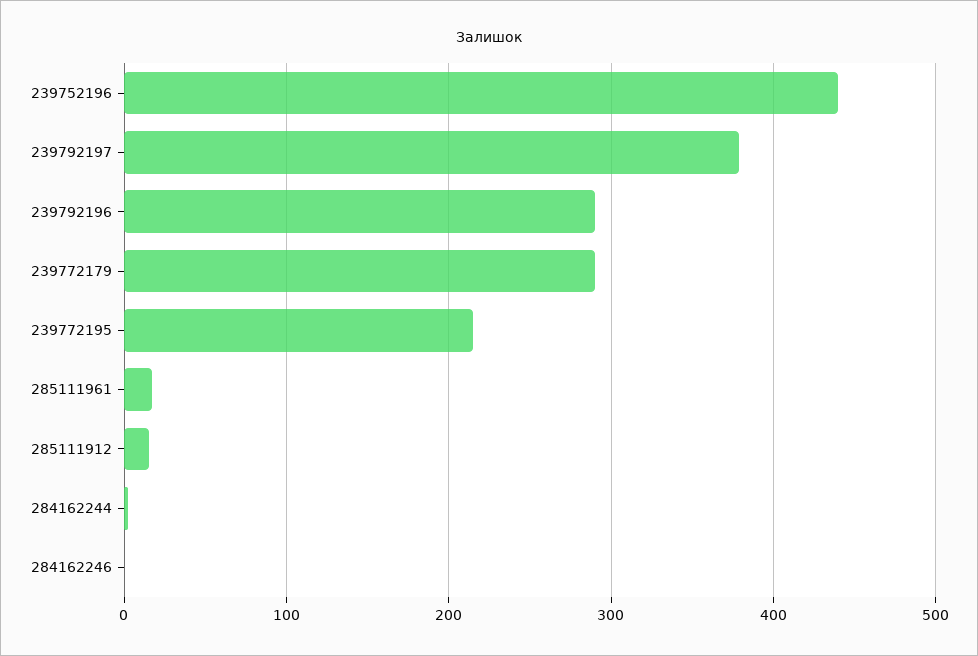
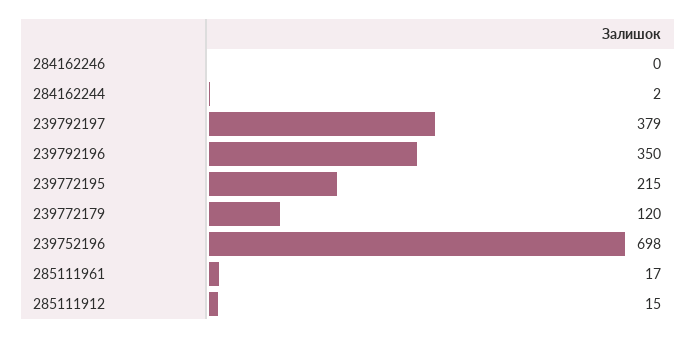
  {
-   "239752196": 440,
+   "239752196": 698,
    "239792197": 379,
-   "239792196": 290,
+   "239792196": 350,
-   "239772179": 290,
+   "239772179": 120,
    "239772195": 215,
    "285111961": 17,
    "285111912": 15,
    "284162244": 2,
    "284162246": 0
  }

